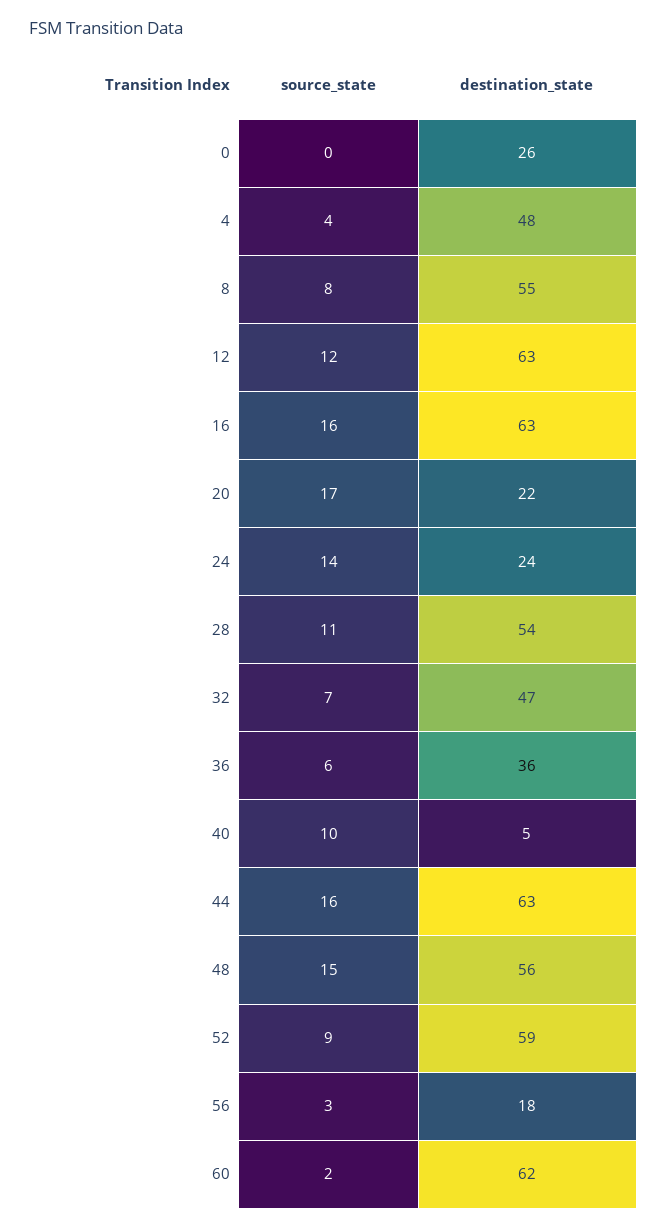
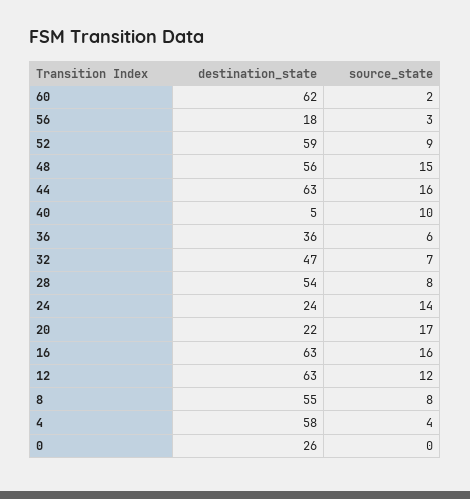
  {
    "source_state": {
      "0": 0,
      "4": 4,
      "8": 8,
      "12": 12,
      "16": 16,
      "20": 17,
      "24": 14,
-     "28": 11,
+     "28": 8,
      "32": 7,
      "36": 6,
      "40": 10,
      "44": 16,
      "48": 15,
      "52": 9,
      "56": 3,
      "60": 2
    },
    "destination_state": {
      "0": 26,
-     "4": 48,
+     "4": 58,
      "8": 55,
      "12": 63,
      "16": 63,
      "20": 22,
      "24": 24,
      "28": 54,
      "32": 47,
      "36": 36,
      "40": 5,
      "44": 63,
      "48": 56,
      "52": 59,
      "56": 18,
      "60": 62
    }
  }

